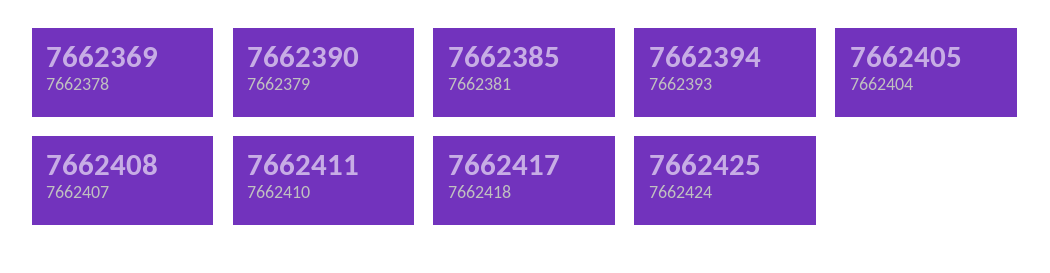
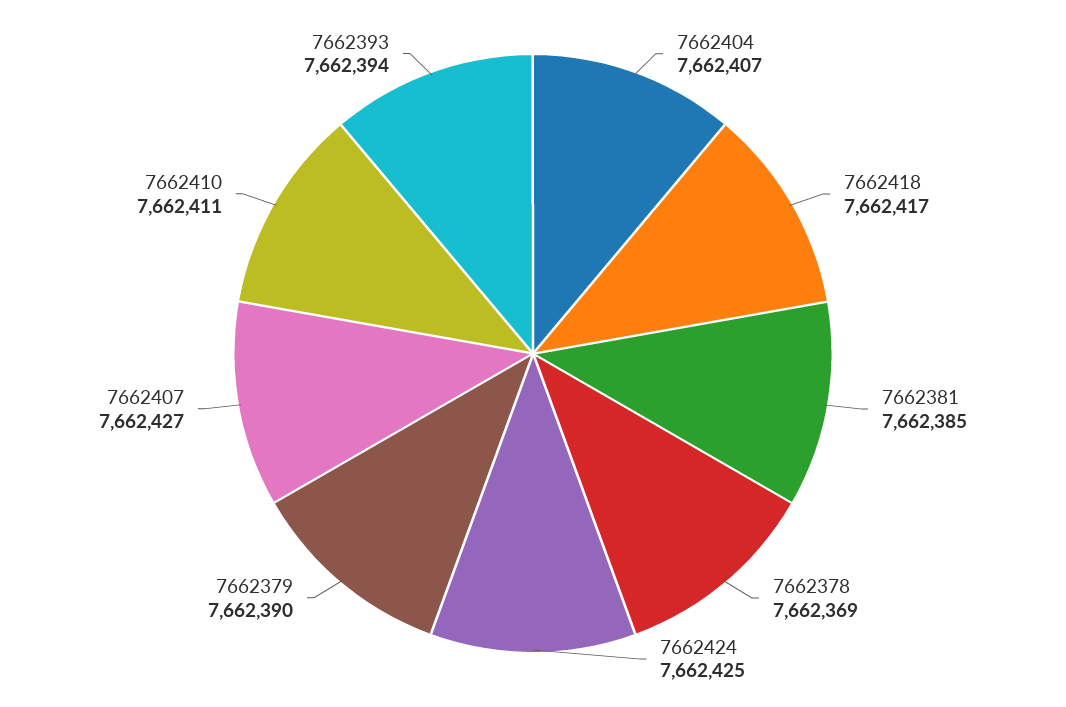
  {
    "7662378": 7662369,
    "7662379": 7662390,
    "7662381": 7662385,
    "7662393": 7662394,
-   "7662404": 7662405,
+   "7662404": 7662407,
-   "7662407": 7662408,
+   "7662407": 7662427,
    "7662410": 7662411,
    "7662418": 7662417,
    "7662424": 7662425
  }

